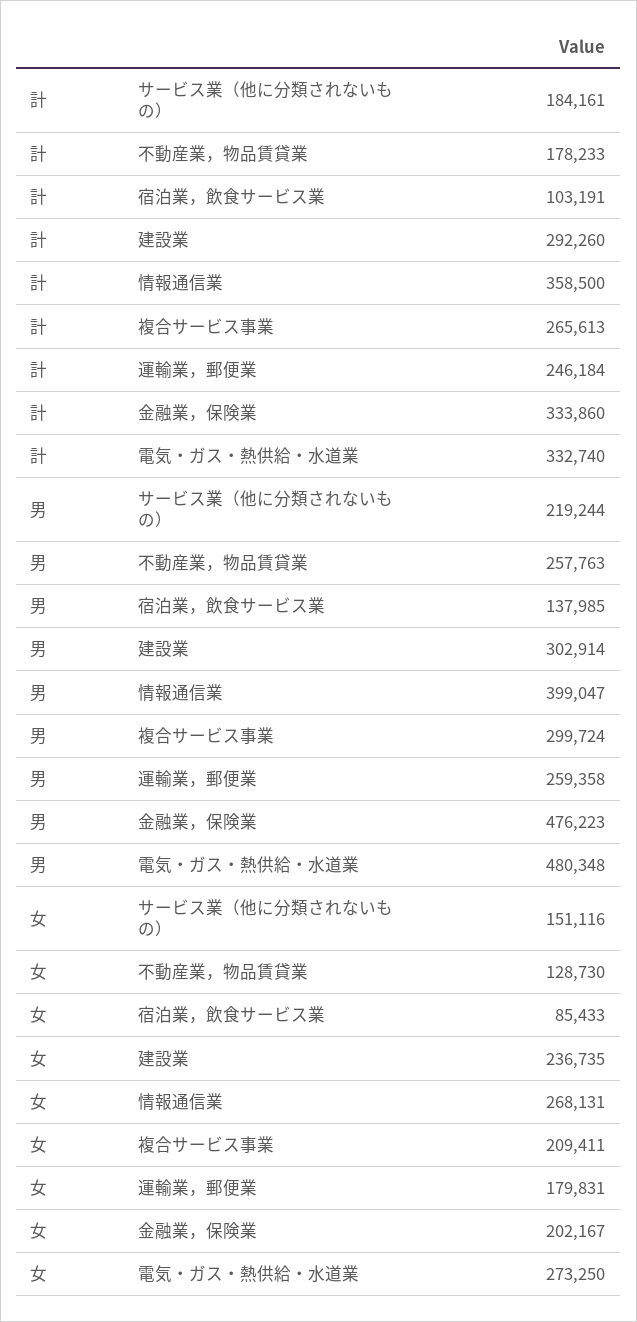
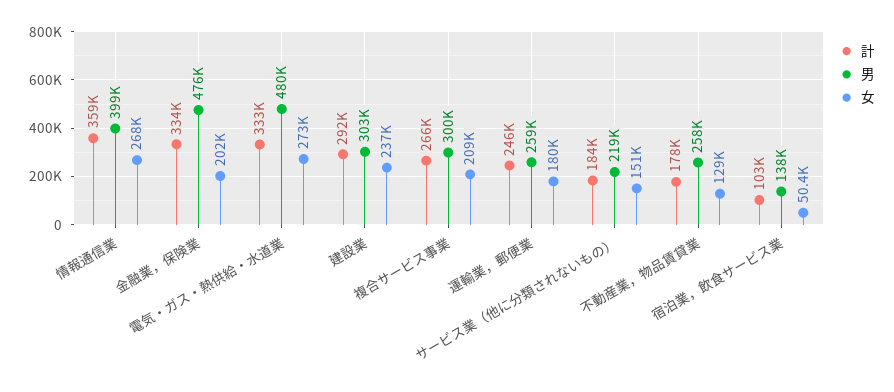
  {
    "計": {
      "サービス業（他に分類されないもの）": 184161,
      "不動産業，物品賃貸業": 178233,
      "宿泊業，飲食サービス業": 103191,
      "建設業": 292260,
      "情報通信業": 358500,
      "複合サービス事業": 265613,
      "運輸業，郵便業": 246184,
      "金融業，保険業": 333860,
      "電気・ガス・熱供給・水道業": 332740
    },
    "男": {
      "サービス業（他に分類されないもの）": 219244,
      "不動産業，物品賃貸業": 257763,
      "宿泊業，飲食サービス業": 137985,
      "建設業": 302914,
      "情報通信業": 399047,
      "複合サービス事業": 299724,
      "運輸業，郵便業": 259358,
      "金融業，保険業": 476223,
      "電気・ガス・熱供給・水道業": 480348
    },
    "女": {
      "サービス業（他に分類されないもの）": 151116,
      "不動産業，物品賃貸業": 128730,
-     "宿泊業，飲食サービス業": 85433,
+     "宿泊業，飲食サービス業": 50400,
      "建設業": 236735,
      "情報通信業": 268131,
      "複合サービス事業": 209411,
      "運輸業，郵便業": 179831,
      "金融業，保険業": 202167,
      "電気・ガス・熱供給・水道業": 273250
    }
  }

